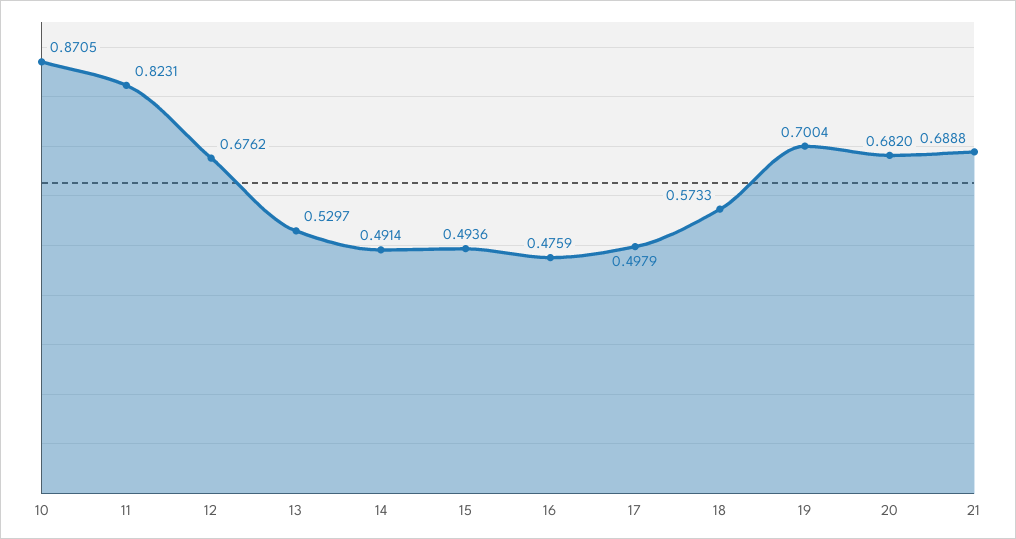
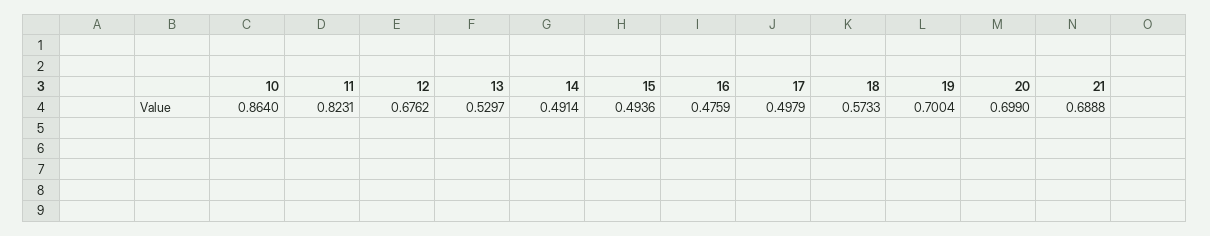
  {
-   "10": 0.8705,
+   "10": 0.864,
    "11": 0.8231,
    "12": 0.6762,
    "13": 0.5297,
    "14": 0.4914,
    "15": 0.4936,
    "16": 0.4759,
    "17": 0.4979,
    "18": 0.5733,
    "19": 0.7004,
-   "20": 0.682,
+   "20": 0.699,
    "21": 0.6888
  }

